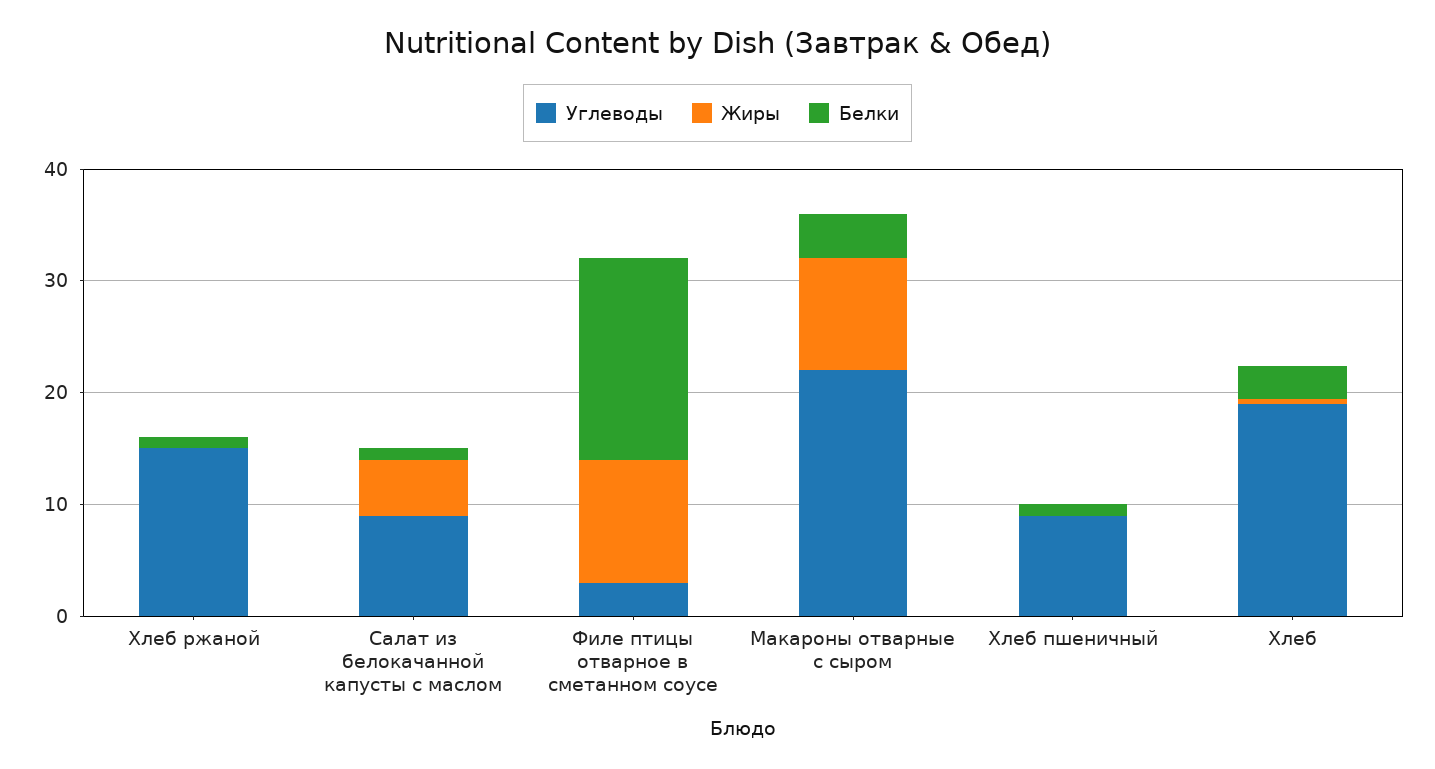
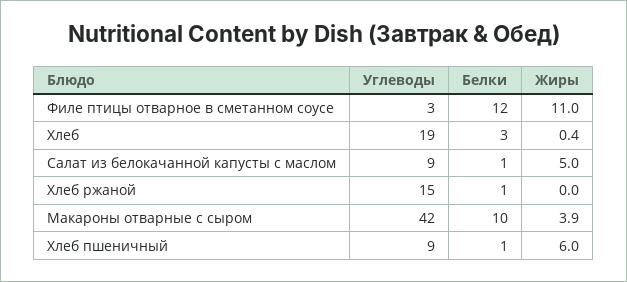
  {
    "Углеводы": {
      "Хлеб ржаной": 15,
      "Салат из белокачанной капусты с маслом": 9,
      "Филе птицы отварное в сметанном соусе": 3,
-     "Макароны отварные с сыром": 22,
+     "Макароны отварные с сыром": 42,
      "Хлеб пшеничный": 9,
      "Хлеб": 19
    },
    "Жиры": {
      "Хлеб ржаной": 0,
      "Салат из белокачанной капусты с маслом": 5,
      "Филе птицы отварное в сметанном соусе": 11,
-     "Макароны отварные с сыром": 10,
+     "Макароны отварные с сыром": 3.9,
-     "Хлеб пшеничный": 0,
+     "Хлеб пшеничный": 6,
      "Хлеб": 0.4
    },
    "Белки": {
      "Хлеб ржаной": 1,
      "Салат из белокачанной капусты с маслом": 1,
-     "Филе птицы отварное в сметанном соусе": 18,
+     "Филе птицы отварное в сметанном соусе": 12,
-     "Макароны отварные с сыром": 4,
+     "Макароны отварные с сыром": 10,
      "Хлеб пшеничный": 1,
      "Хлеб": 3
    }
  }

